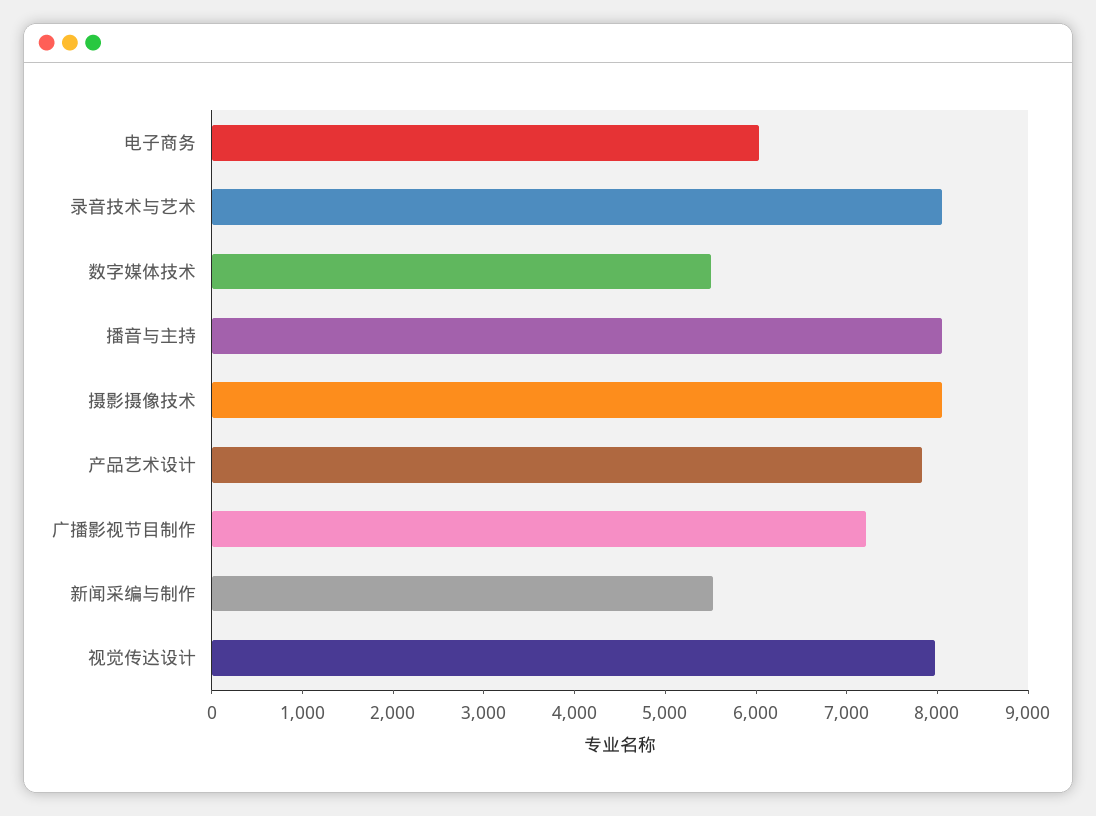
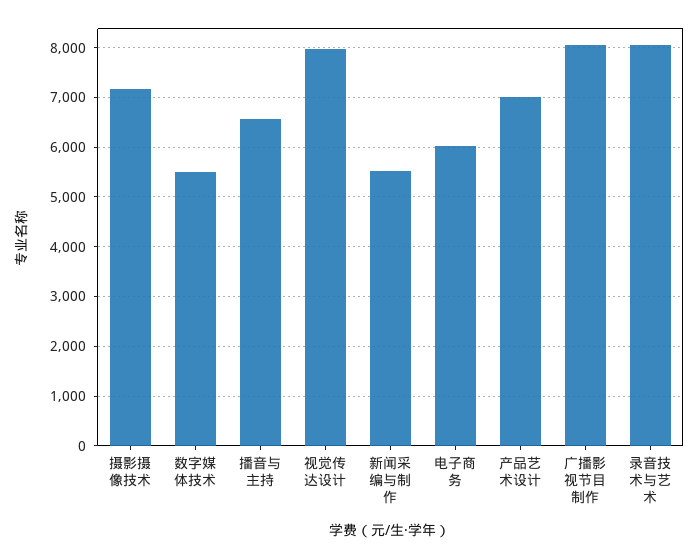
  {
    "电子商务": 6000,
    "录音技术与艺术": 8000,
    "数字媒体技术": 5600,
-   "播音与主持": 8000,
+   "播音与主持": 6600,
-   "摄影摄像技术": 8000,
+   "摄影摄像技术": 7200,
-   "产品艺术设计": 7800,
+   "产品艺术设计": 7000,
-   "广播影视节目制作": 7200,
+   "广播影视节目制作": 8000,
    "新闻采编与制作": 5600,
    "视觉传达设计": 8000
  }

